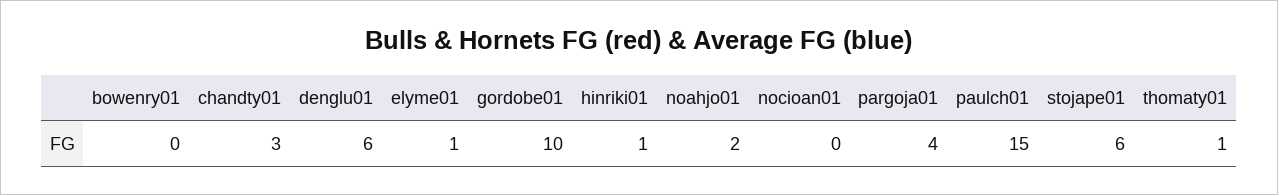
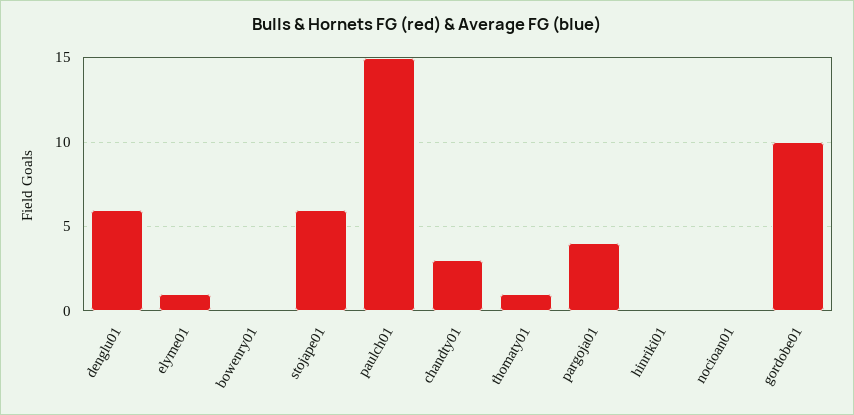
  {
    "bowenry01": 0,
    "chandty01": 3,
    "denglu01": 6,
    "elyme01": 1,
    "gordobe01": 10,
-   "hinriki01": 1,
+   "hinriki01": 0,
-   "noahjo01": 2,
    "nocioan01": 0,
    "pargoja01": 4,
    "paulch01": 15,
    "stojape01": 6,
    "thomaty01": 1
  }

